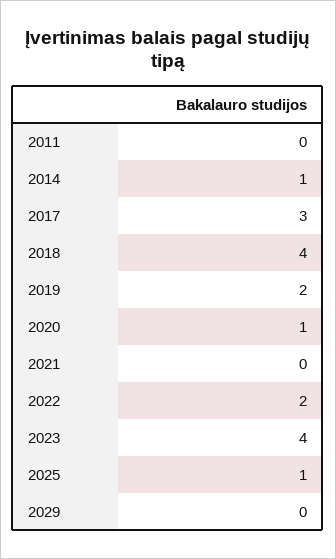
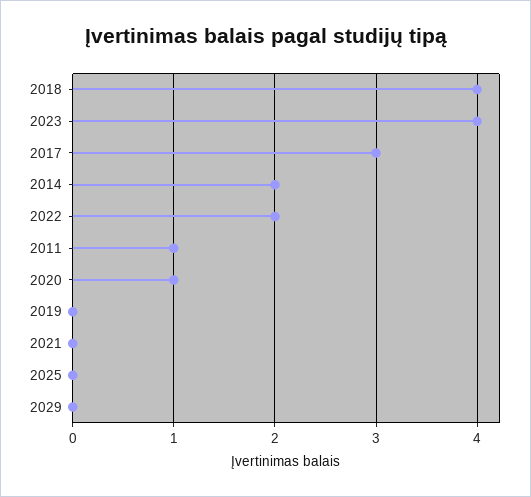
  {
-   "2011": 0,
+   "2011": 1,
-   "2014": 1,
+   "2014": 2,
    "2017": 3,
    "2018": 4,
-   "2019": 2,
+   "2019": 0,
    "2020": 1,
    "2021": 0,
    "2022": 2,
    "2023": 4,
-   "2025": 1,
+   "2025": 0,
    "2029": 0
  }

